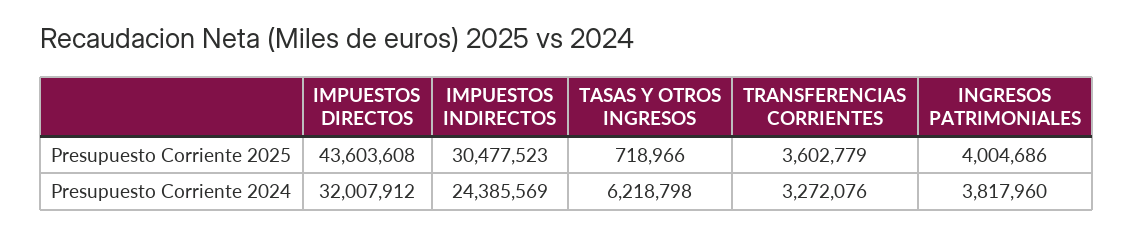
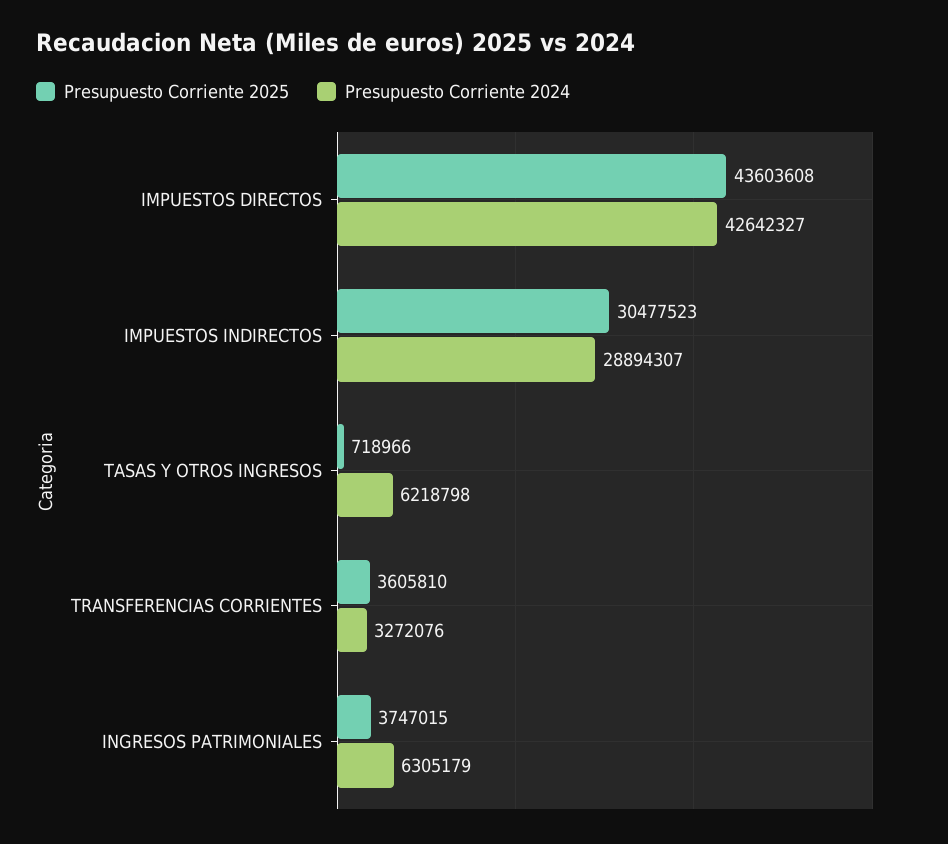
  {
    "Presupuesto Corriente 2025": {
      "IMPUESTOS DIRECTOS": 43603608,
      "IMPUESTOS INDIRECTOS": 30477523,
      "TASAS Y OTROS INGRESOS": 718966,
-     "TRANSFERENCIAS CORRIENTES": 3602779,
+     "TRANSFERENCIAS CORRIENTES": 3605810,
-     "INGRESOS PATRIMONIALES": 4004686
+     "INGRESOS PATRIMONIALES": 3747015
    },
    "Presupuesto Corriente 2024": {
-     "IMPUESTOS DIRECTOS": 32007912,
+     "IMPUESTOS DIRECTOS": 42642327,
-     "IMPUESTOS INDIRECTOS": 24385569,
+     "IMPUESTOS INDIRECTOS": 28894307,
      "TASAS Y OTROS INGRESOS": 6218798,
      "TRANSFERENCIAS CORRIENTES": 3272076,
-     "INGRESOS PATRIMONIALES": 3817960
+     "INGRESOS PATRIMONIALES": 6305179
    }
  }

